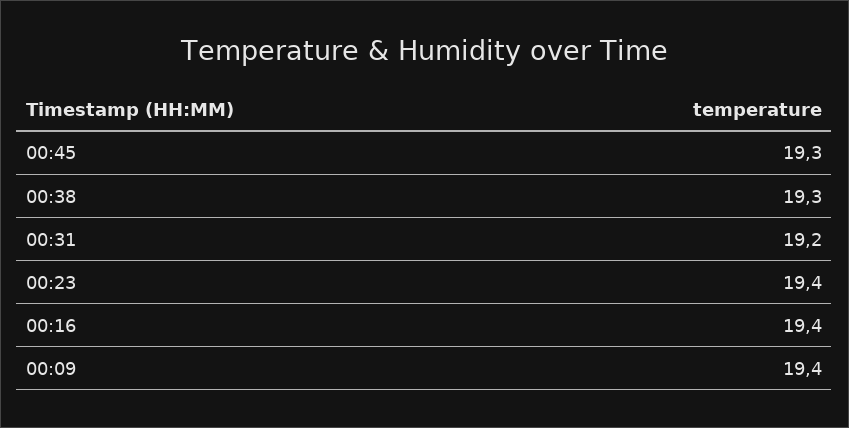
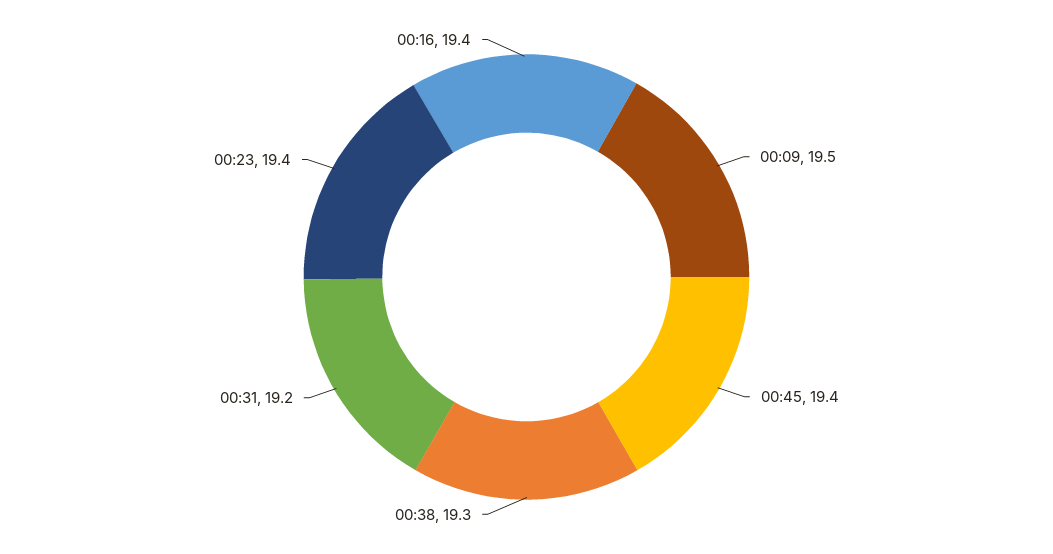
  {
-   "00:45": 19.3,
+   "00:45": 19.4,
    "00:38": 19.3,
    "00:31": 19.2,
    "00:23": 19.4,
    "00:16": 19.4,
-   "00:09": 19.4
+   "00:09": 19.5
  }

